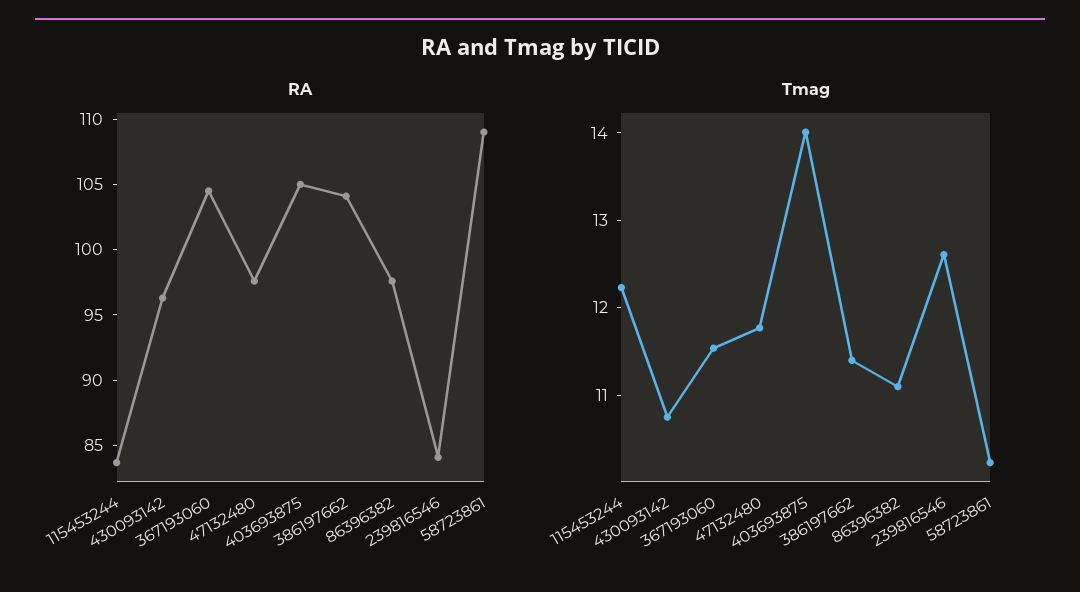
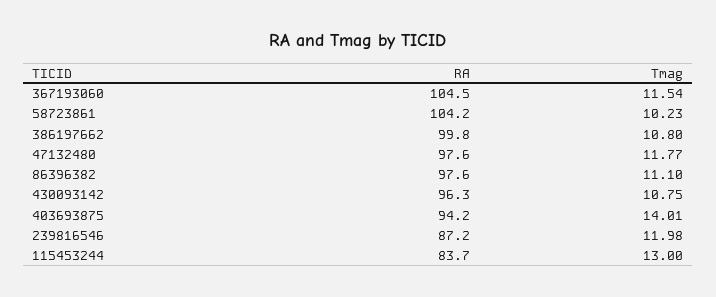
  {
    "RA": {
      "115453244": 83.7,
      "430093142": 96.3,
      "367193060": 104.5,
      "47132480": 97.6,
-     "403693875": 105,
+     "403693875": 94.2,
-     "386197662": 104,
+     "386197662": 99.8,
      "86396382": 97.6,
-     "239816546": 84,
+     "239816546": 87.2,
-     "58723861": 109
+     "58723861": 104.2
    },
    "Tmag": {
-     "115453244": 12.2,
+     "115453244": 13,
      "430093142": 10.75,
      "367193060": 11.54,
      "47132480": 11.77,
      "403693875": 14.01,
-     "386197662": 11.4,
+     "386197662": 10.8,
      "86396382": 11.1,
-     "239816546": 12.6,
+     "239816546": 11.98,
      "58723861": 10.23
    }
  }

